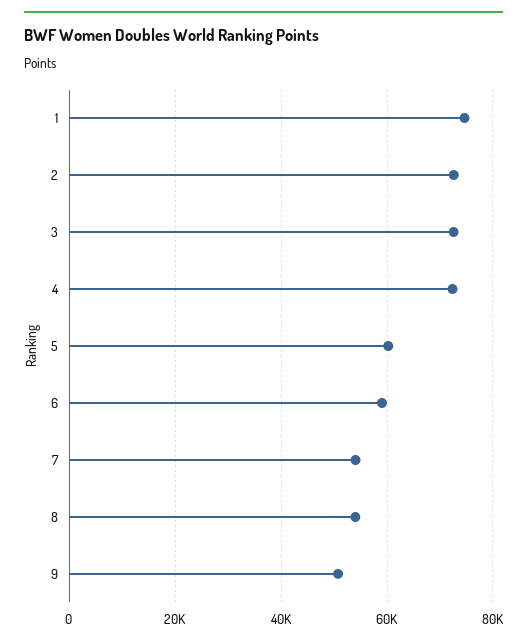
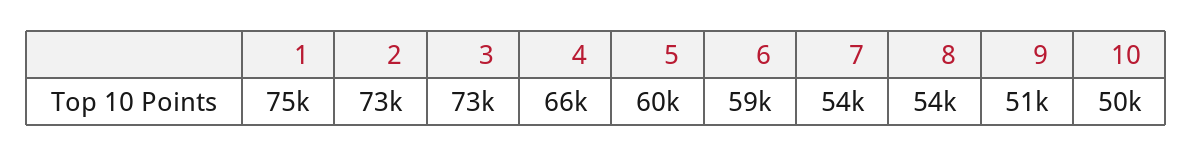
  {
    "1": 75000,
    "2": 73000,
    "3": 73000,
-   "4": 72000,
+   "4": 66000,
    "5": 60000,
    "6": 59000,
    "7": 54000,
    "8": 54000,
-   "9": 51000
+   "9": 51000,
+   "10": 50000
  }

